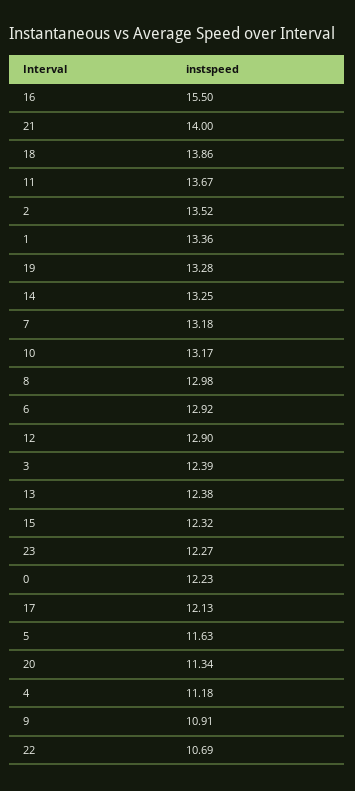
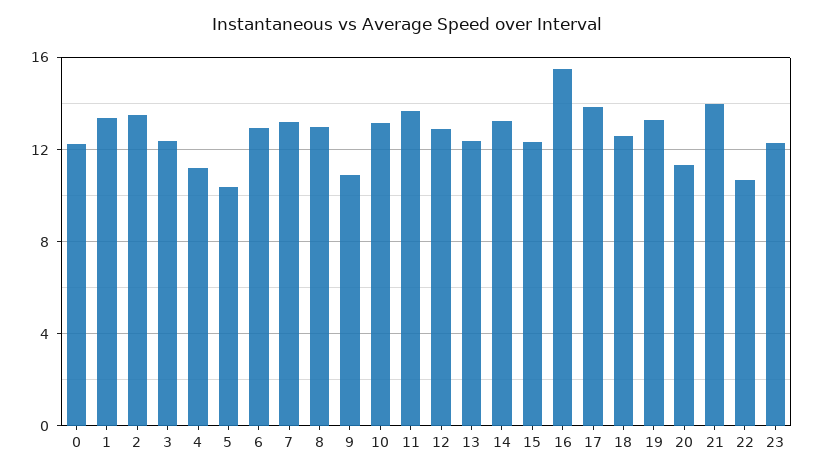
  {
    "16": 15.5,
    "21": 14,
-   "18": 13.86,
+   "18": 12.5,
    "11": 13.67,
    "2": 13.52,
    "1": 13.36,
    "19": 13.28,
    "14": 13.25,
    "7": 13.18,
    "10": 13.17,
    "8": 12.98,
    "6": 12.92,
    "12": 12.9,
    "3": 12.39,
    "13": 12.38,
    "15": 12.32,
    "23": 12.27,
    "0": 12.23,
-   "17": 12.13,
+   "17": 14,
-   "5": 11.63,
+   "5": 10.5,
    "20": 11.34,
    "4": 11.18,
    "9": 10.91,
    "22": 10.69
  }

